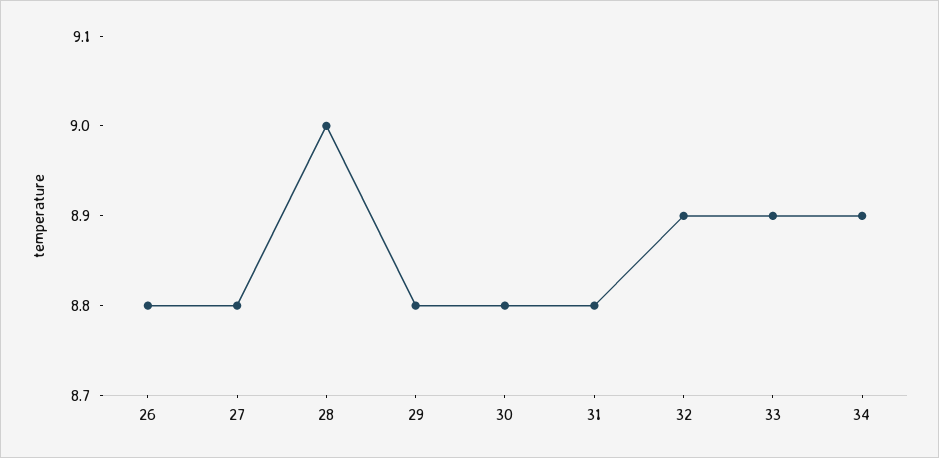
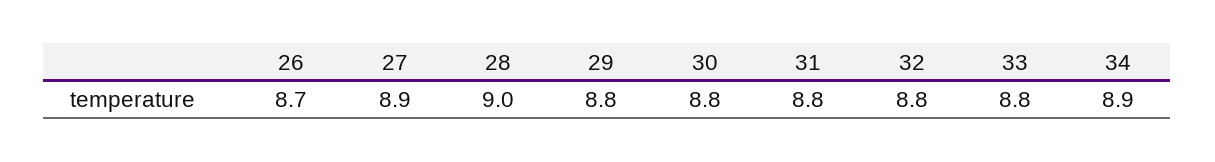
  {
-   "26": 8.8,
+   "26": 8.7,
-   "27": 8.8,
+   "27": 8.9,
    "28": 9,
    "29": 8.8,
    "30": 8.8,
    "31": 8.8,
-   "32": 8.9,
+   "32": 8.8,
-   "33": 8.9,
+   "33": 8.8,
    "34": 8.9
  }

